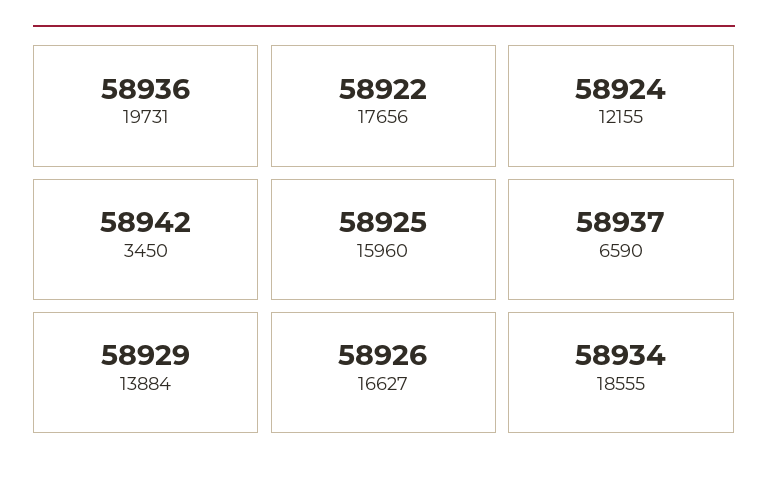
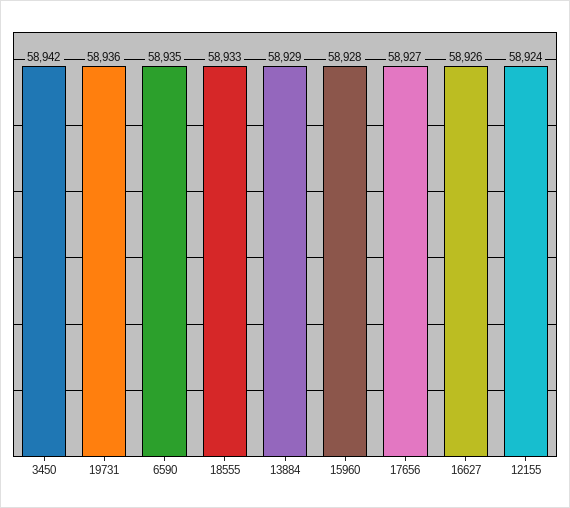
  {
    "19731": 58936,
-   "17656": 58922,
+   "17656": 58927,
    "12155": 58924,
    "3450": 58942,
-   "15960": 58925,
+   "15960": 58928,
-   "6590": 58937,
+   "6590": 58935,
    "13884": 58929,
    "16627": 58926,
-   "18555": 58934
+   "18555": 58933
  }

